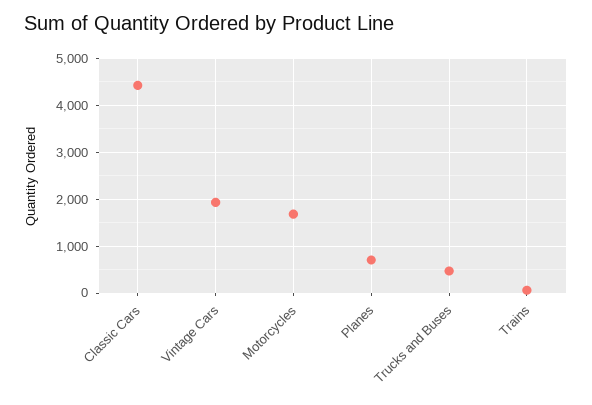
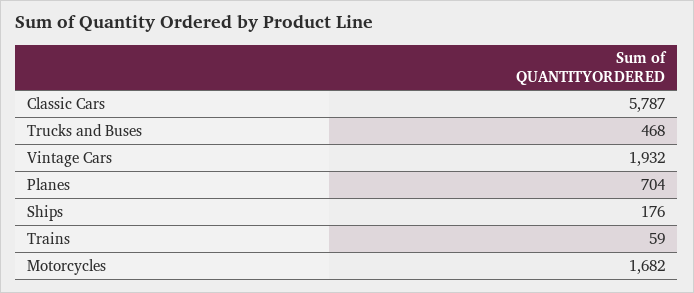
  {
-   "Classic Cars": 4400,
+   "Classic Cars": 5787,
    "Vintage Cars": 1932,
    "Motorcycles": 1682,
    "Planes": 704,
    "Trucks and Buses": 468,
-   "Trains": 59
+   "Trains": 59,
+   "Ships": 176
  }

